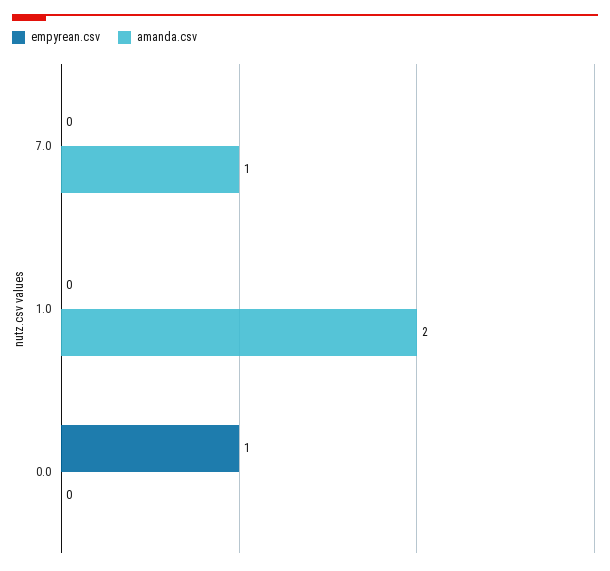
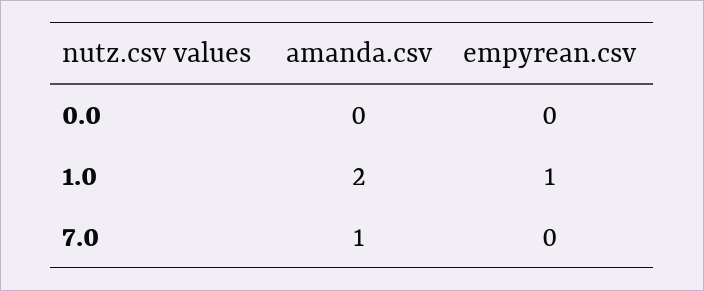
  {
    "empyrean.csv": {
      "7.0": 0,
-     "1.0": 0,
+     "1.0": 1,
-     "0.0": 1
+     "0.0": 0
    },
    "amanda.csv": {
      "7.0": 1,
      "1.0": 2,
      "0.0": 0
    }
  }

